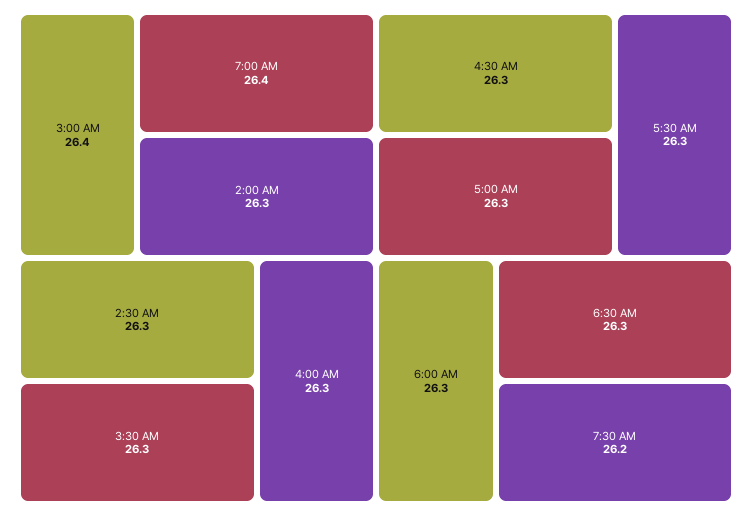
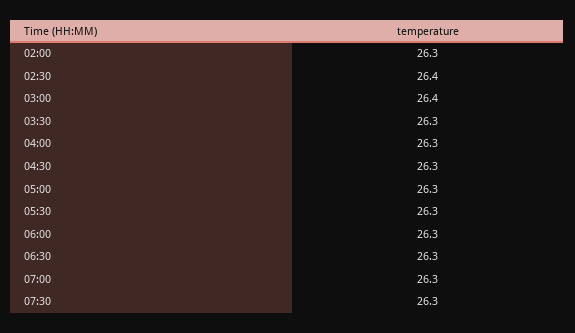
  {
    "3:00 AM": 26.4,
-   "7:00 AM": 26.4,
+   "7:00 AM": 26.3,
    "2:00 AM": 26.3,
-   "2:30 AM": 26.3,
+   "2:30 AM": 26.4,
    "3:30 AM": 26.3,
    "4:00 AM": 26.3,
    "4:30 AM": 26.3,
    "5:00 AM": 26.3,
    "5:30 AM": 26.3,
    "6:00 AM": 26.3,
    "6:30 AM": 26.3,
-   "7:30 AM": 26.2
+   "7:30 AM": 26.3
  }

